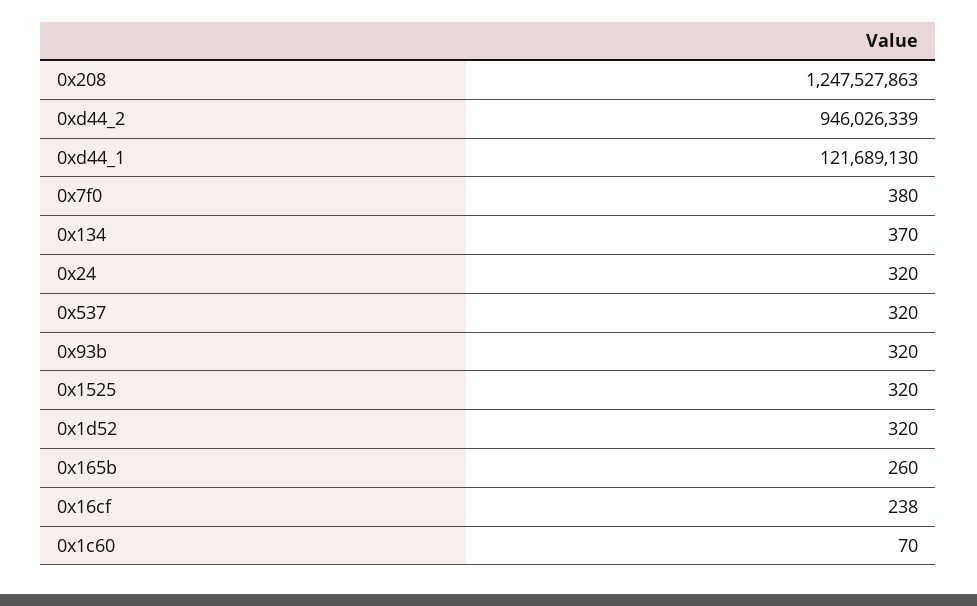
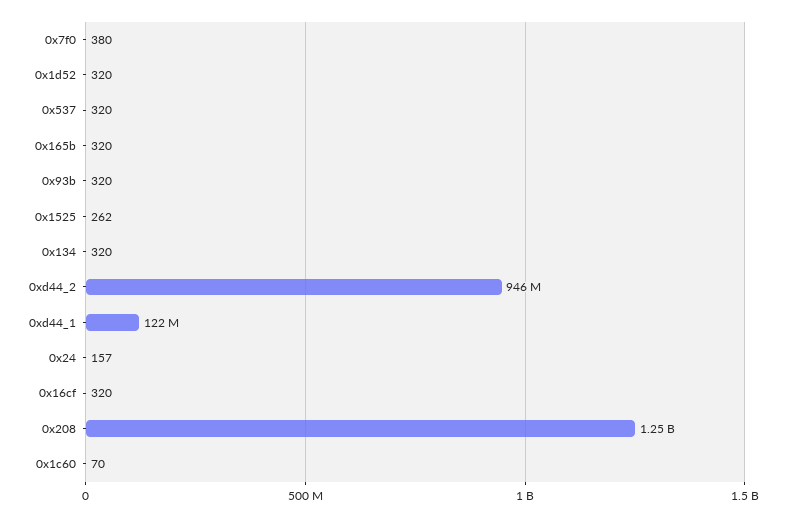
  {
    "0x208": 1247527863,
    "0xd44_2": 946026339,
    "0xd44_1": 121689130,
    "0x7f0": 380,
-   "0x134": 370,
+   "0x134": 320,
-   "0x24": 320,
+   "0x24": 157,
    "0x537": 320,
    "0x93b": 320,
-   "0x1525": 320,
+   "0x1525": 262,
    "0x1d52": 320,
-   "0x165b": 260,
+   "0x165b": 320,
-   "0x16cf": 238,
+   "0x16cf": 320,
    "0x1c60": 70
  }

